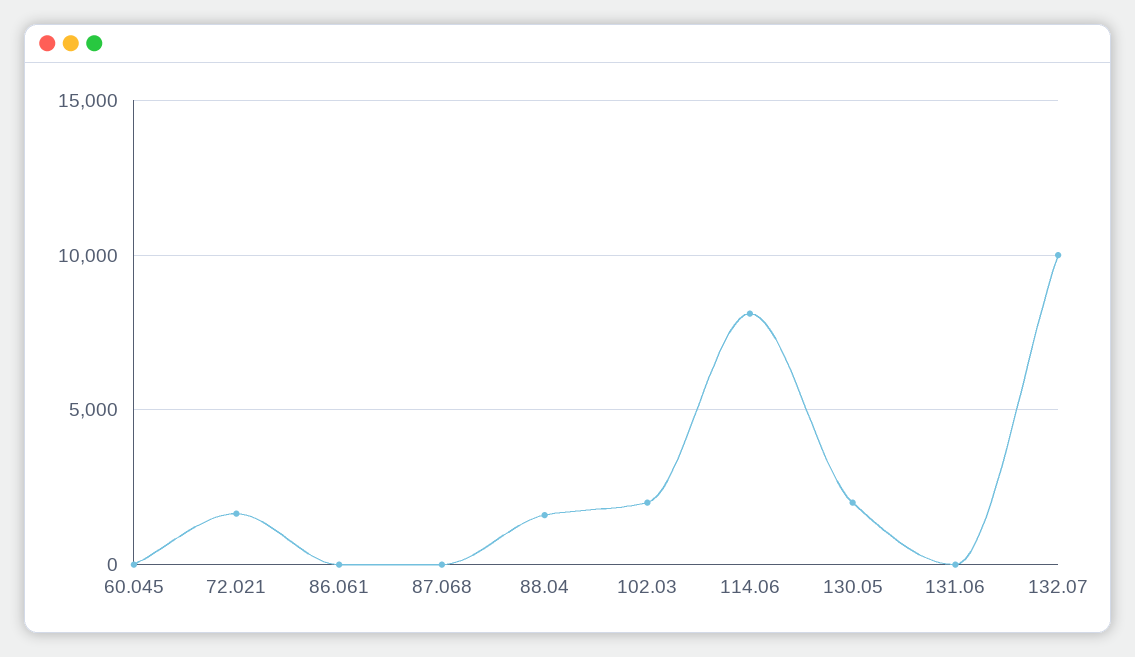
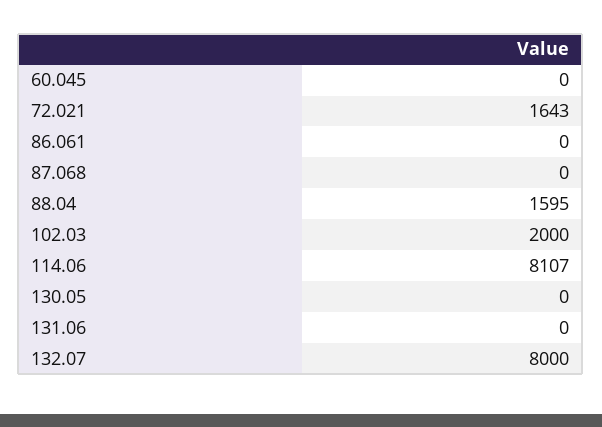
  {
    "60.045": 0,
    "72.021": 1643,
    "86.061": 0,
    "87.068": 0,
    "88.04": 1595,
    "102.03": 2000,
    "114.06": 8107,
-   "130.05": 2000,
+   "130.05": 0,
    "131.06": 0,
-   "132.07": 10000
+   "132.07": 8000
  }

